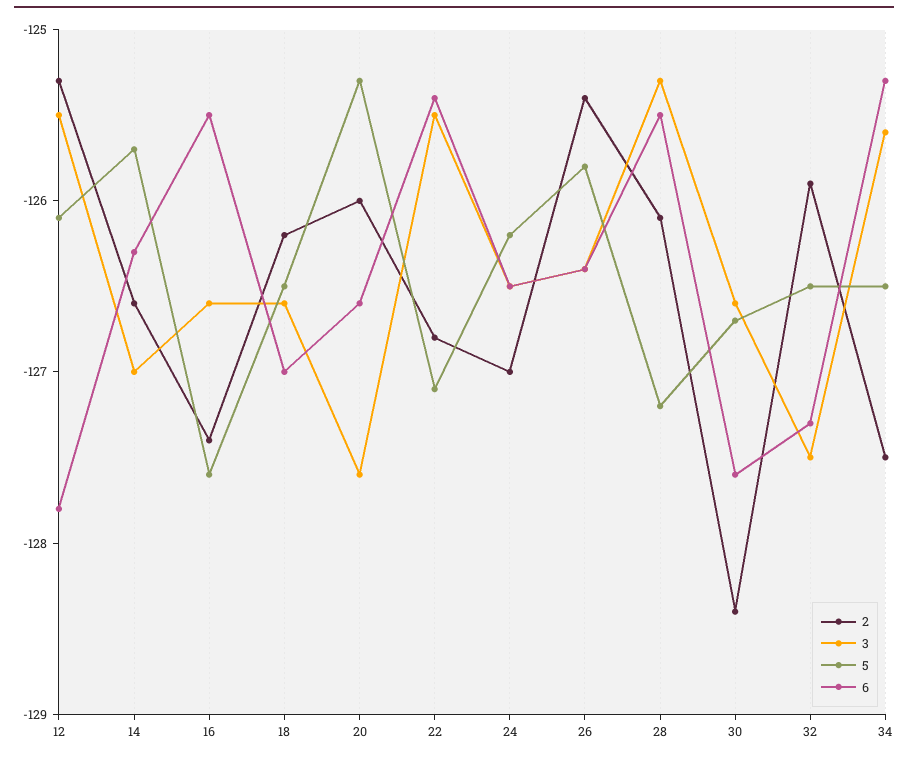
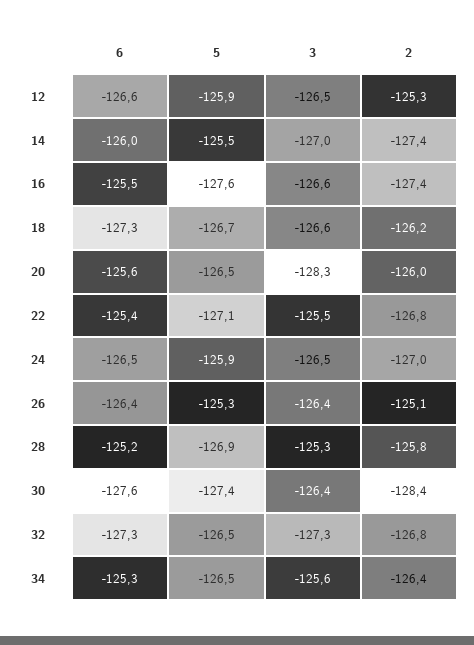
  {
    "2": {
      "12": -125.3,
-     "14": -126.6,
+     "14": -127.4,
      "16": -127.4,
      "18": -126.2,
      "20": -126,
      "22": -126.8,
      "24": -127,
-     "26": -125.4,
+     "26": -125.1,
-     "28": -126.1,
+     "28": -125.8,
      "30": -128.4,
-     "32": -125.9,
+     "32": -126.8,
-     "34": -127.5
+     "34": -126.4
    },
    "3": {
-     "12": -125.5,
+     "12": -126.5,
      "14": -127,
      "16": -126.6,
      "18": -126.6,
-     "20": -127.6,
+     "20": -128.3,
      "22": -125.5,
      "24": -126.5,
      "26": -126.4,
      "28": -125.3,
-     "30": -126.6,
+     "30": -126.4,
-     "32": -127.5,
+     "32": -127.3,
      "34": -125.6
    },
    "5": {
-     "12": -126.1,
+     "12": -125.9,
-     "14": -125.7,
+     "14": -125.5,
      "16": -127.6,
-     "18": -126.5,
+     "18": -126.7,
-     "20": -125.3,
+     "20": -126.5,
      "22": -127.1,
-     "24": -126.2,
+     "24": -125.9,
-     "26": -125.8,
+     "26": -125.3,
-     "28": -127.2,
+     "28": -126.9,
-     "30": -126.7,
+     "30": -127.4,
      "32": -126.5,
      "34": -126.5
    },
    "6": {
-     "12": -127.8,
+     "12": -126.6,
-     "14": -126.3,
+     "14": -126,
      "16": -125.5,
-     "18": -127,
+     "18": -127.3,
-     "20": -126.6,
+     "20": -125.6,
      "22": -125.4,
      "24": -126.5,
      "26": -126.4,
-     "28": -125.5,
+     "28": -125.2,
      "30": -127.6,
      "32": -127.3,
      "34": -125.3
    }
  }

